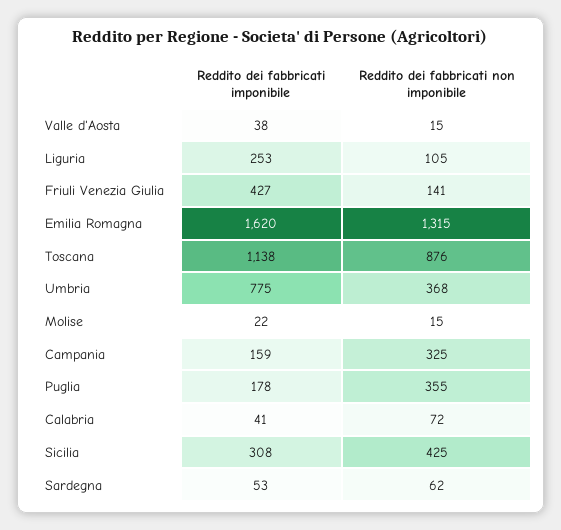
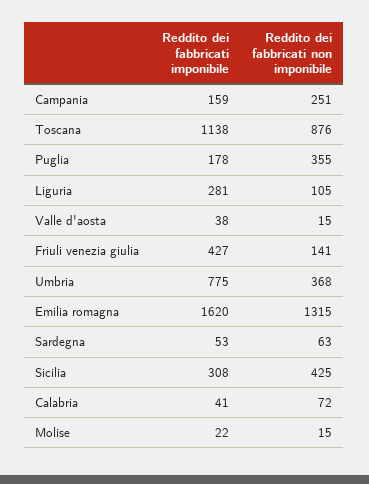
  {
    "Reddito dei fabbricati imponibile": {
      "Valle d'Aosta": 38,
-     "Liguria": 253,
+     "Liguria": 281,
      "Friuli Venezia Giulia": 427,
      "Emilia Romagna": 1620,
      "Toscana": 1138,
      "Umbria": 775,
      "Molise": 22,
      "Campania": 159,
      "Puglia": 178,
      "Calabria": 41,
      "Sicilia": 308,
      "Sardegna": 53
    },
    "Reddito dei fabbricati non imponibile": {
      "Valle d'Aosta": 15,
      "Liguria": 105,
      "Friuli Venezia Giulia": 141,
      "Emilia Romagna": 1315,
      "Toscana": 876,
      "Umbria": 368,
      "Molise": 15,
-     "Campania": 325,
+     "Campania": 251,
      "Puglia": 355,
      "Calabria": 72,
      "Sicilia": 425,
-     "Sardegna": 62
+     "Sardegna": 63
    }
  }

